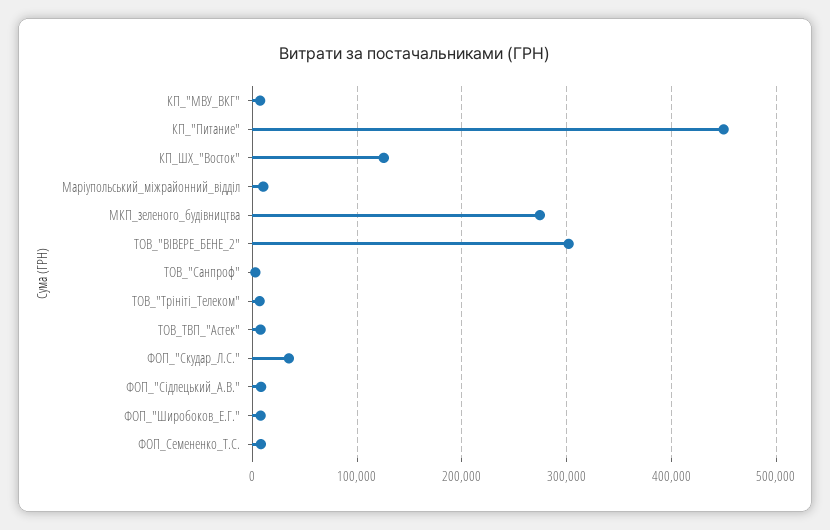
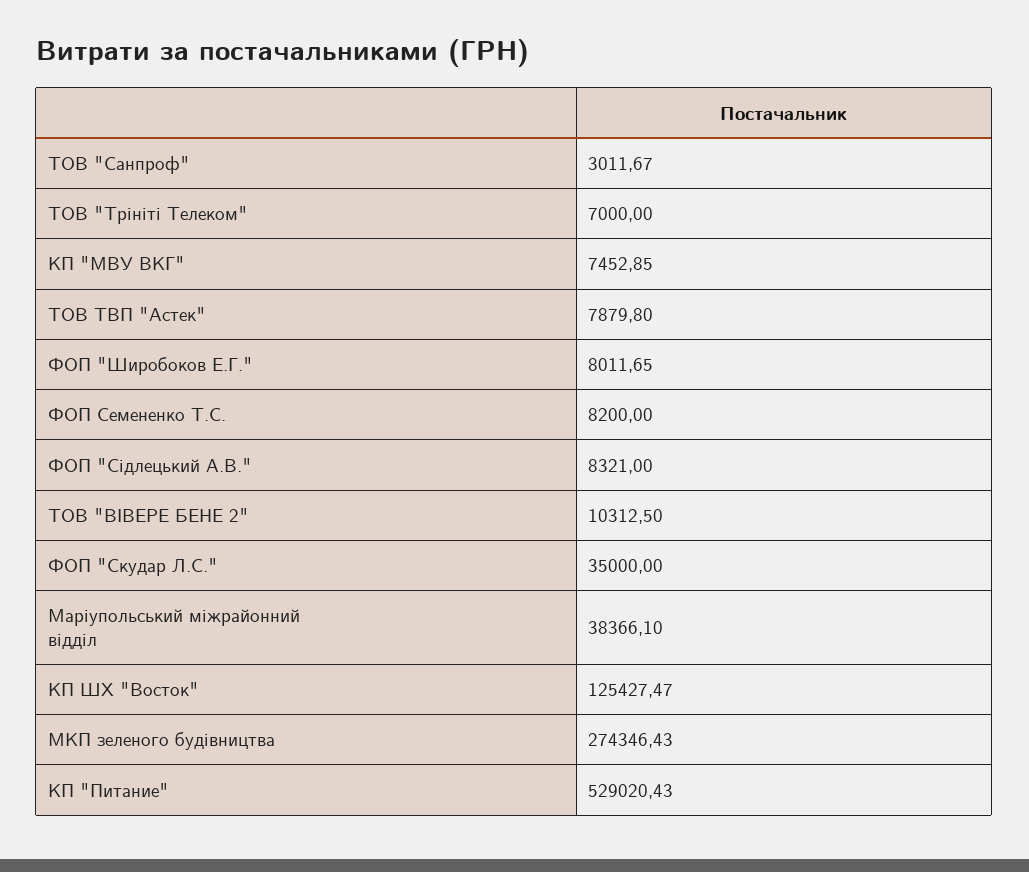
  {
    "КП_\"МВУ_ВКГ\"": 7452.85,
-   "КП_\"Питание\"": 450000,
+   "КП_\"Питание\"": 529020.43,
    "КП_ШХ_\"Восток\"": 125427.47,
-   "Маріупольський_міжрайонний_відділ": 10000,
+   "Маріупольський_міжрайонний_відділ": 38366.1,
    "МКП_зеленого_будiвництва": 274346.43,
-   "ТОВ_\"ВІВЕРЕ_БЕНЕ_2\"": 300000,
+   "ТОВ_\"ВІВЕРЕ_БЕНЕ_2\"": 10312.5,
    "ТОВ_\"Санпроф\"": 3011.67,
    "ТОВ_\"Трініті_Телеком\"": 7000,
    "ТОВ_ТВП_\"Астек\"": 7879.8,
    "ФОП_\"Скудар_Л.С.\"": 35000,
    "ФОП_\"Сідлецький_А.В.\"": 8321,
    "ФОП_\"Широбоков_Е.Г.\"": 8011.65,
    "ФОП_Семененко_Т.С.": 8200
  }

